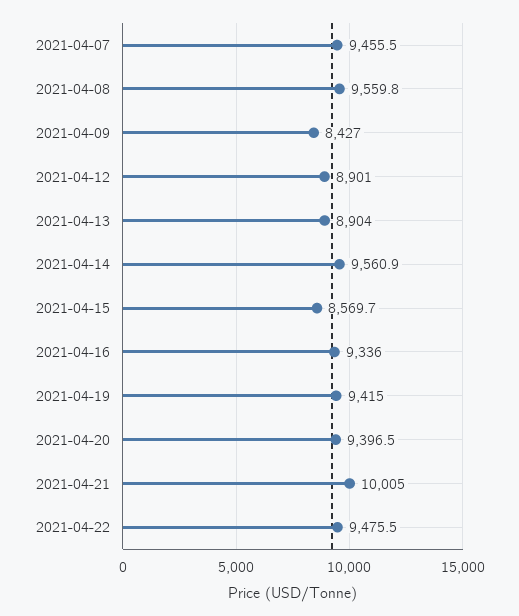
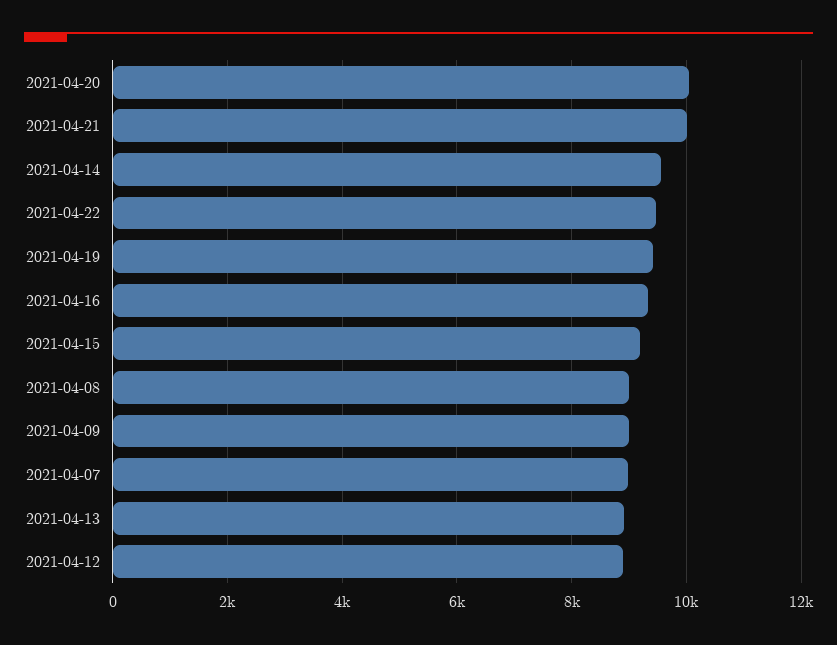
  {
-   "2021-04-07": 9455.5,
+   "2021-04-07": 9000,
-   "2021-04-08": 9559.8,
+   "2021-04-08": 9000,
-   "2021-04-09": 8427,
+   "2021-04-09": 9000,
    "2021-04-12": 8901,
    "2021-04-13": 8904,
    "2021-04-14": 9560.9,
-   "2021-04-15": 8569.7,
+   "2021-04-15": 9200,
    "2021-04-16": 9336,
    "2021-04-19": 9415,
-   "2021-04-20": 9396.5,
+   "2021-04-20": 10000,
    "2021-04-21": 10005,
    "2021-04-22": 9475.5
  }

